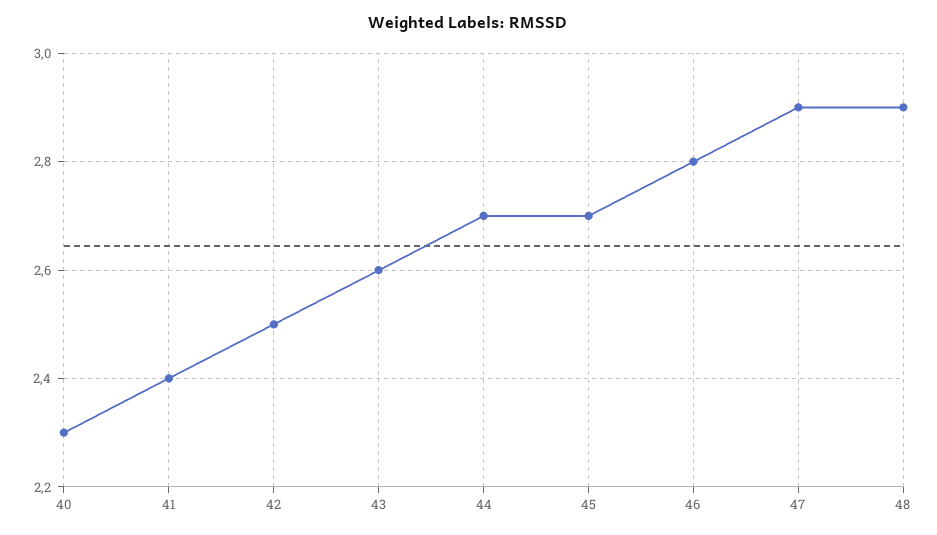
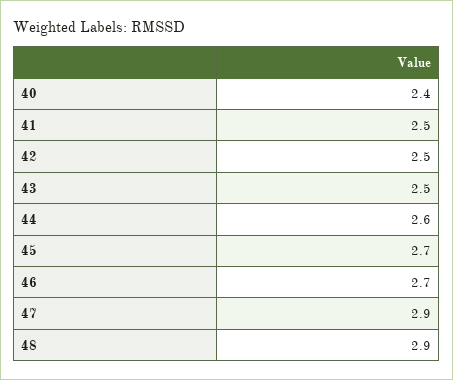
  {
-   "40": 2.3,
+   "40": 2.4,
-   "41": 2.4,
+   "41": 2.5,
    "42": 2.5,
-   "43": 2.6,
+   "43": 2.5,
-   "44": 2.7,
+   "44": 2.6,
    "45": 2.7,
-   "46": 2.8,
+   "46": 2.7,
    "47": 2.9,
    "48": 2.9
  }

